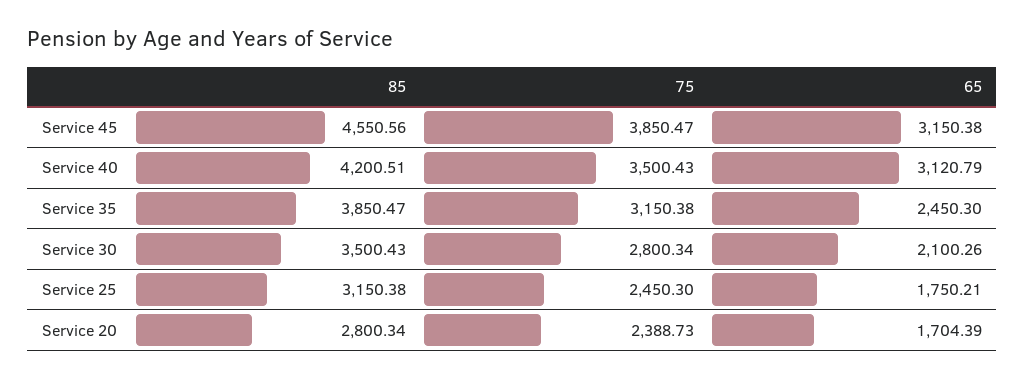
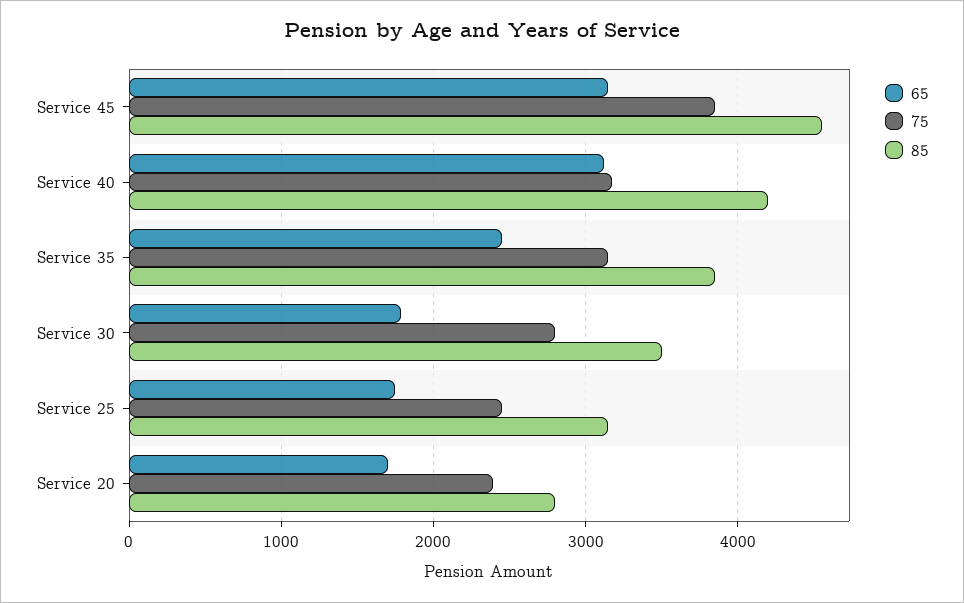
  {
    "85": {
      "Service 45": 4550.56,
      "Service 40": 4200.51,
      "Service 35": 3850.47,
      "Service 30": 3500.43,
      "Service 25": 3150.38,
      "Service 20": 2800.34
    },
    "75": {
      "Service 45": 3850.47,
-     "Service 40": 3500.43,
+     "Service 40": 3200,
      "Service 35": 3150.38,
      "Service 30": 2800.34,
      "Service 25": 2450.3,
      "Service 20": 2388.73
    },
    "65": {
      "Service 45": 3150.38,
      "Service 40": 3120.79,
      "Service 35": 2450.3,
-     "Service 30": 2100.26,
+     "Service 30": 1800,
      "Service 25": 1750.21,
      "Service 20": 1704.39
    }
  }

